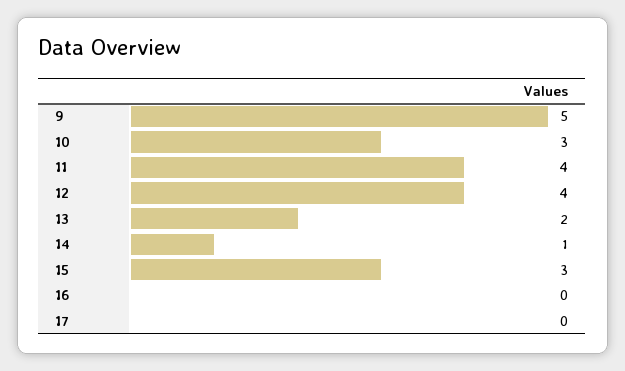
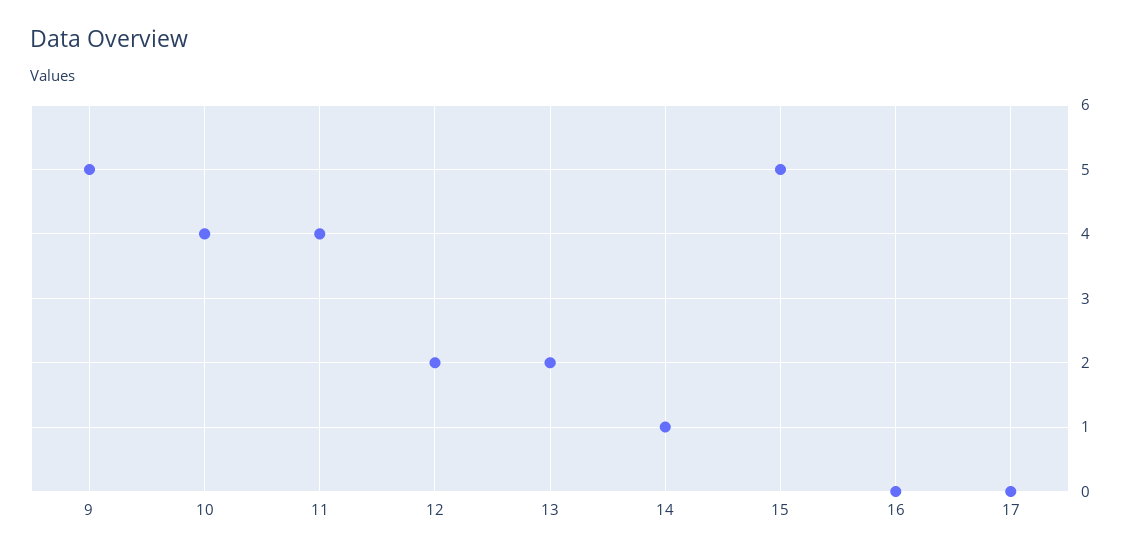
  {
    "9": 5,
-   "10": 3,
+   "10": 4,
    "11": 4,
-   "12": 4,
+   "12": 2,
    "13": 2,
    "14": 1,
-   "15": 3,
+   "15": 5,
    "16": 0,
    "17": 0
  }

